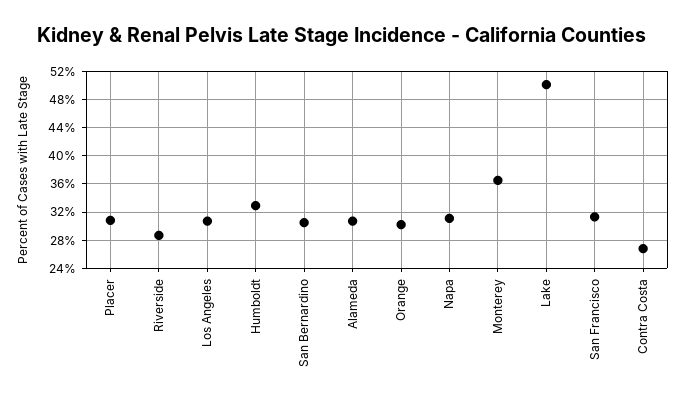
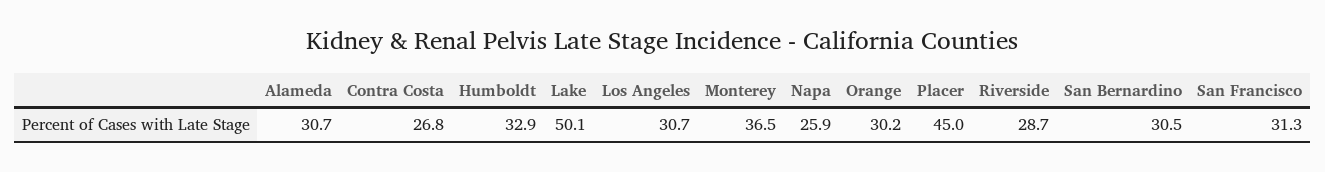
  {
-   "Placer": 31,
+   "Placer": 45,
    "Riverside": 28.7,
    "Los Angeles": 30.7,
    "Humboldt": 32.9,
    "San Bernardino": 30.5,
    "Alameda": 30.7,
    "Orange": 30.2,
-   "Napa": 31,
+   "Napa": 25.9,
    "Monterey": 36.5,
    "Lake": 50.1,
    "San Francisco": 31.3,
    "Contra Costa": 26.8
  }

